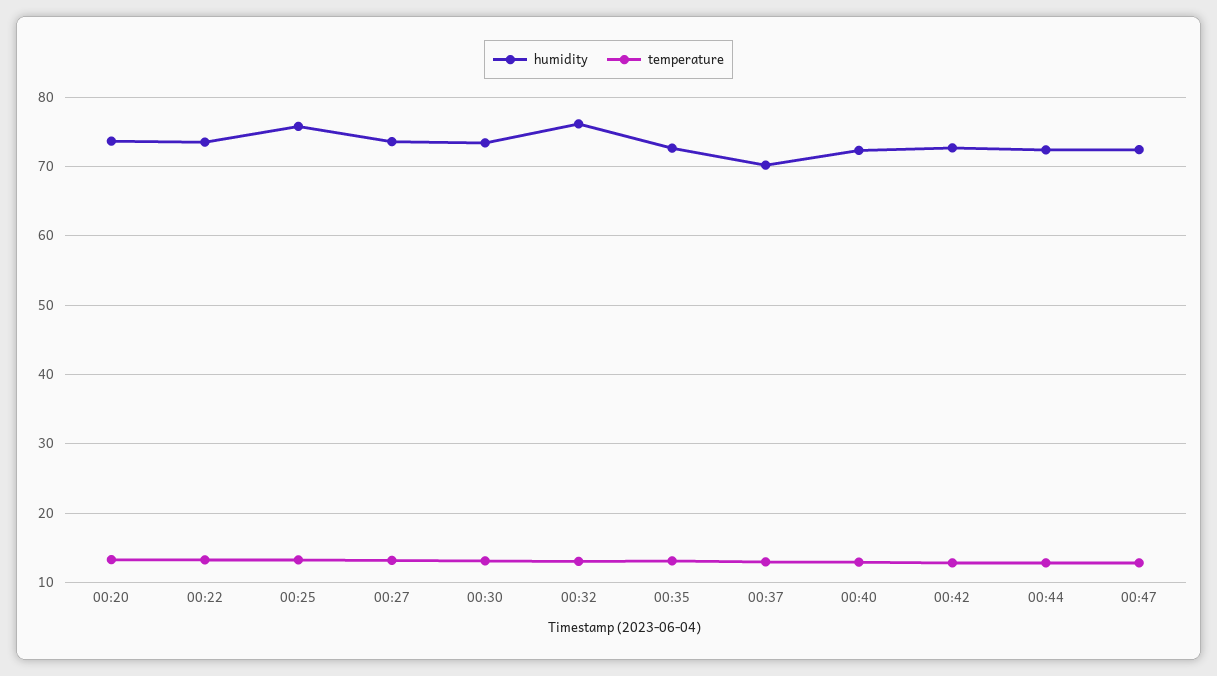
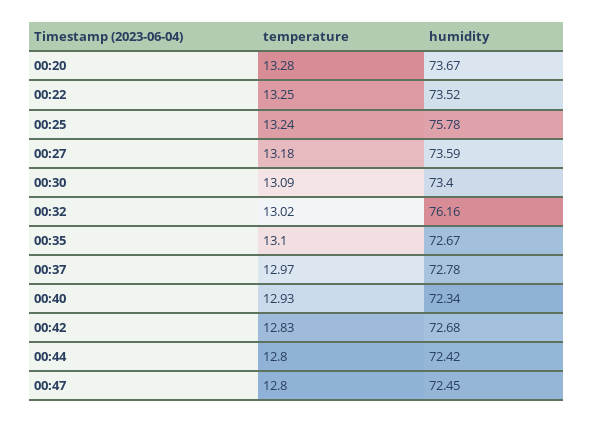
  {
    "humidity": {
      "00:20": 73.67,
      "00:22": 73.52,
      "00:25": 75.78,
      "00:27": 73.59,
      "00:30": 73.4,
      "00:32": 76.16,
      "00:35": 72.67,
-     "00:37": 70,
+     "00:37": 72.78,
      "00:40": 72.34,
      "00:42": 72.68,
      "00:44": 72.42,
      "00:47": 72.45
    },
    "temperature": {
      "00:20": 13.28,
      "00:22": 13.25,
      "00:25": 13.24,
      "00:27": 13.18,
      "00:30": 13.09,
      "00:32": 13.02,
      "00:35": 13.1,
      "00:37": 12.97,
      "00:40": 12.93,
      "00:42": 12.83,
      "00:44": 12.8,
      "00:47": 12.8
    }
  }

